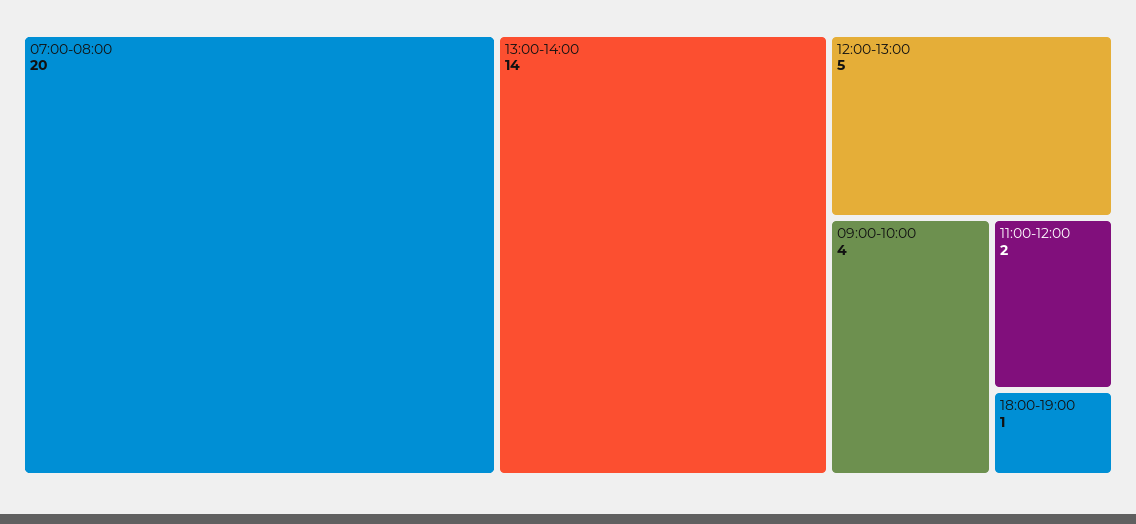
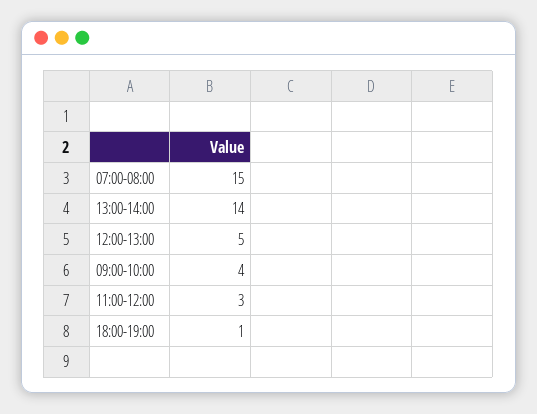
  {
-   "07:00-08:00": 20,
+   "07:00-08:00": 15,
    "13:00-14:00": 14,
    "12:00-13:00": 5,
    "09:00-10:00": 4,
-   "11:00-12:00": 2,
+   "11:00-12:00": 3,
    "18:00-19:00": 1
  }

